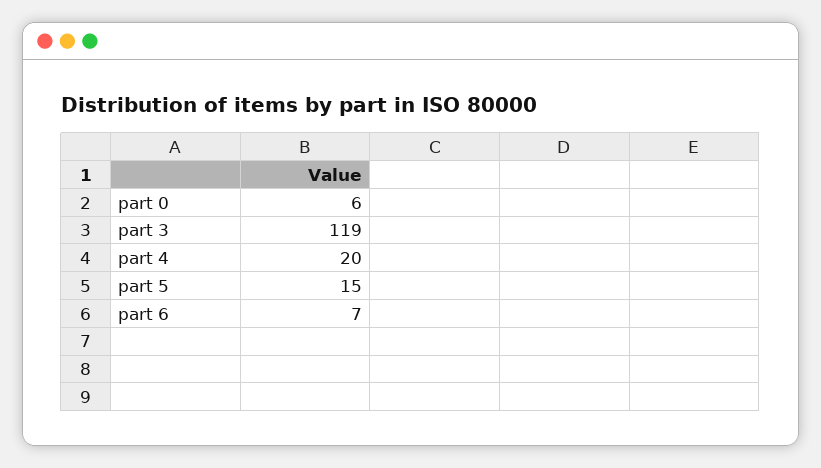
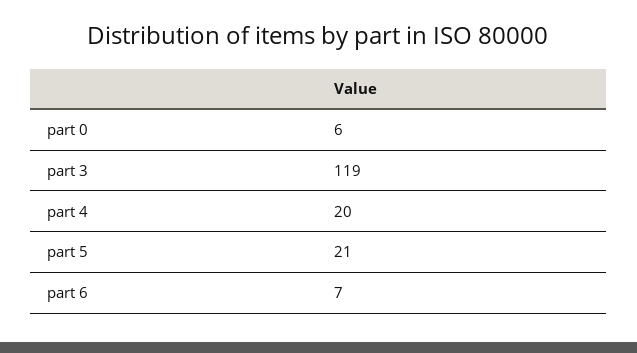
  {
    "part 0": 6,
    "part 3": 119,
    "part 4": 20,
-   "part 5": 15,
+   "part 5": 21,
    "part 6": 7
  }

